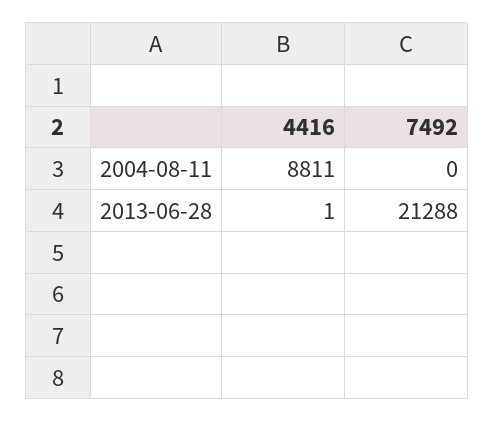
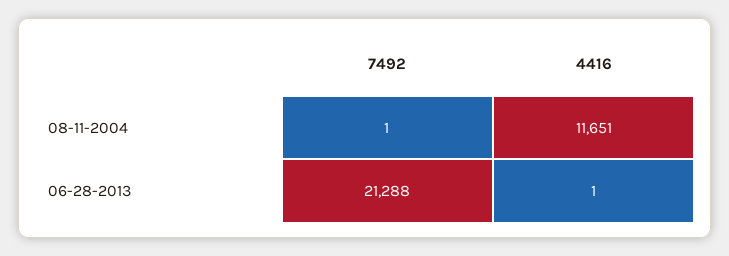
  {
    "4416": {
-     "2004-08-11": 8811,
+     "2004-08-11": 11651,
      "2013-06-28": 1
    },
    "7492": {
-     "2004-08-11": 0,
+     "2004-08-11": 1,
      "2013-06-28": 21288
    }
  }

